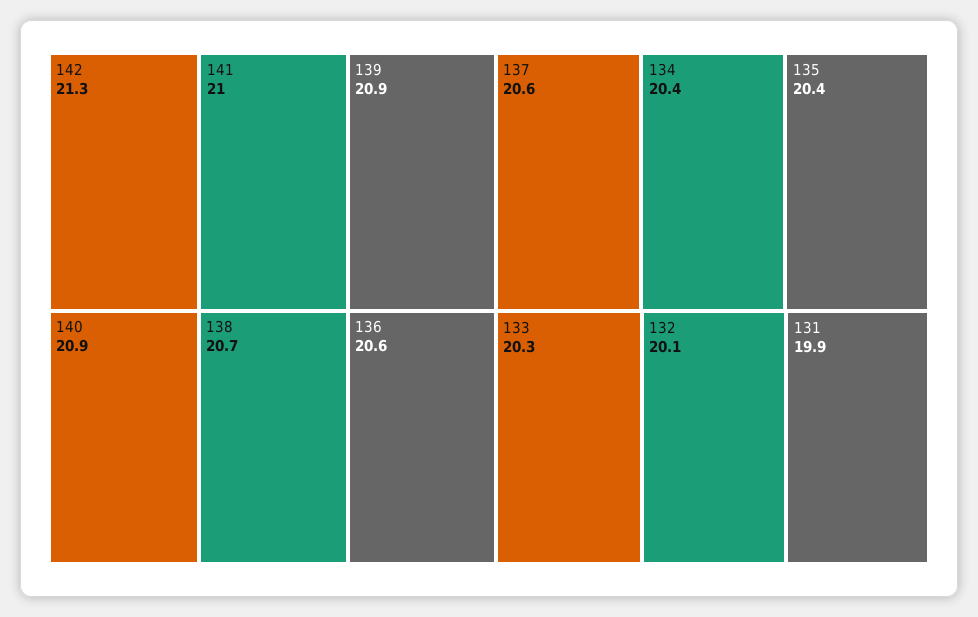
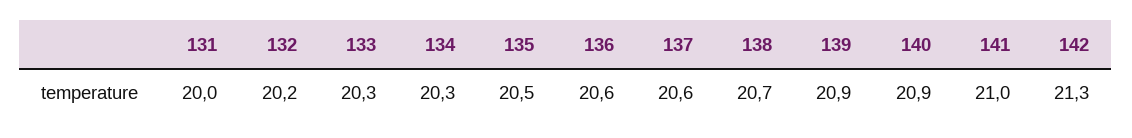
  {
    "142": 21.3,
    "141": 21,
    "139": 20.9,
    "140": 20.9,
    "138": 20.7,
    "136": 20.6,
    "137": 20.6,
-   "134": 20.4,
+   "134": 20.3,
-   "135": 20.4,
+   "135": 20.5,
    "133": 20.3,
-   "132": 20.1,
+   "132": 20.2,
-   "131": 19.9
+   "131": 20
  }

